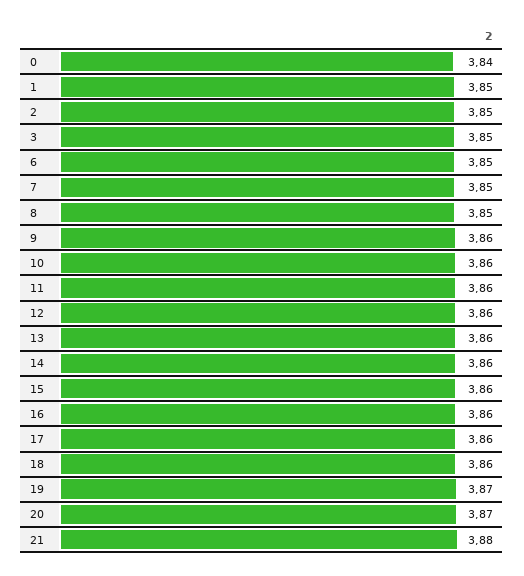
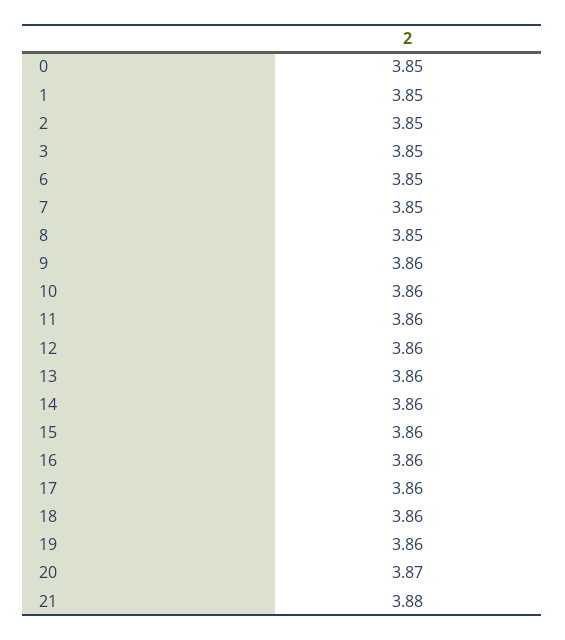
  {
-   "0": 3.84,
+   "0": 3.85,
    "1": 3.85,
    "2": 3.85,
    "3": 3.85,
    "6": 3.85,
    "7": 3.85,
    "8": 3.85,
    "9": 3.86,
    "10": 3.86,
    "11": 3.86,
    "12": 3.86,
    "13": 3.86,
    "14": 3.86,
    "15": 3.86,
    "16": 3.86,
    "17": 3.86,
    "18": 3.86,
-   "19": 3.87,
+   "19": 3.86,
    "20": 3.87,
    "21": 3.88
  }

